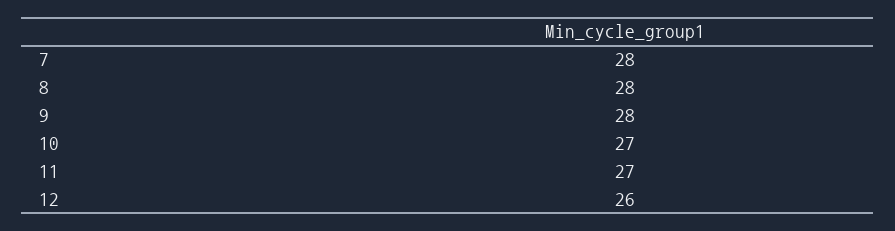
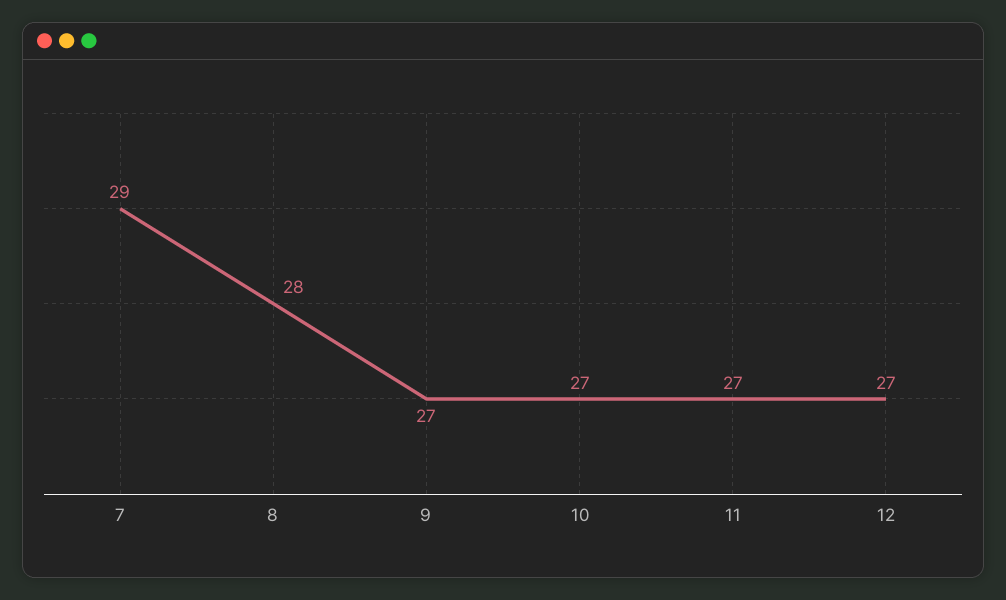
  {
-   "7": 28,
+   "7": 29,
    "8": 28,
-   "9": 28,
+   "9": 27,
    "10": 27,
    "11": 27,
-   "12": 26
+   "12": 27
  }

